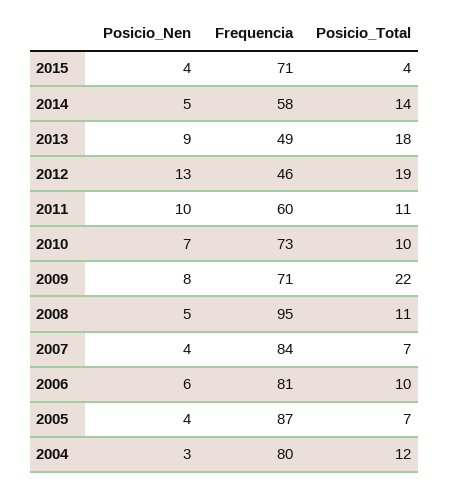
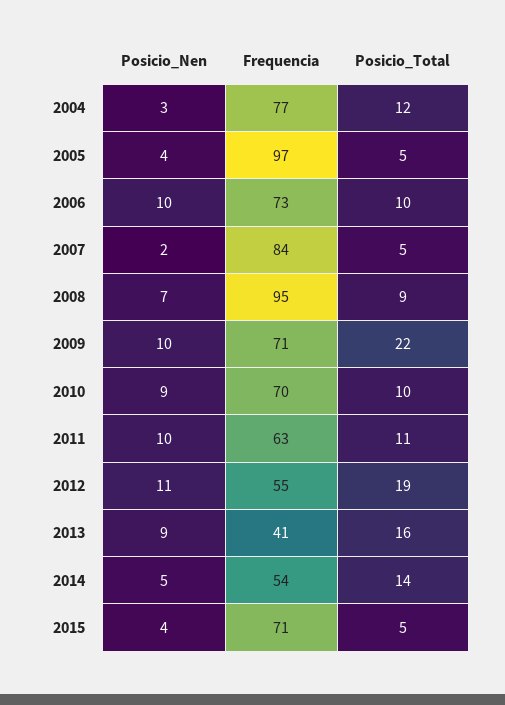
  {
    "Posicio_Nen": {
      "2015": 4,
      "2014": 5,
      "2013": 9,
-     "2012": 13,
+     "2012": 11,
      "2011": 10,
-     "2010": 7,
+     "2010": 9,
-     "2009": 8,
+     "2009": 10,
-     "2008": 5,
+     "2008": 7,
-     "2007": 4,
+     "2007": 2,
-     "2006": 6,
+     "2006": 10,
      "2005": 4,
      "2004": 3
    },
    "Frequencia": {
      "2015": 71,
-     "2014": 58,
+     "2014": 54,
-     "2013": 49,
+     "2013": 41,
-     "2012": 46,
+     "2012": 55,
-     "2011": 60,
+     "2011": 63,
-     "2010": 73,
+     "2010": 70,
      "2009": 71,
      "2008": 95,
      "2007": 84,
-     "2006": 81,
+     "2006": 73,
-     "2005": 87,
+     "2005": 97,
-     "2004": 80
+     "2004": 77
    },
    "Posicio_Total": {
-     "2015": 4,
+     "2015": 5,
      "2014": 14,
-     "2013": 18,
+     "2013": 16,
      "2012": 19,
      "2011": 11,
      "2010": 10,
      "2009": 22,
-     "2008": 11,
+     "2008": 9,
-     "2007": 7,
+     "2007": 5,
      "2006": 10,
-     "2005": 7,
+     "2005": 5,
      "2004": 12
    }
  }

